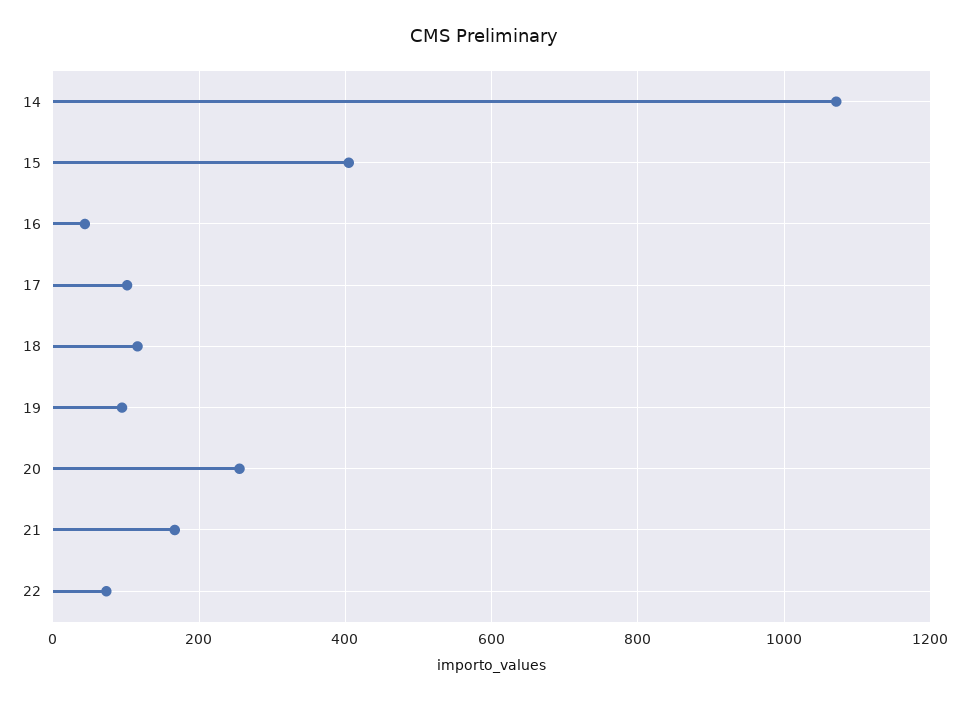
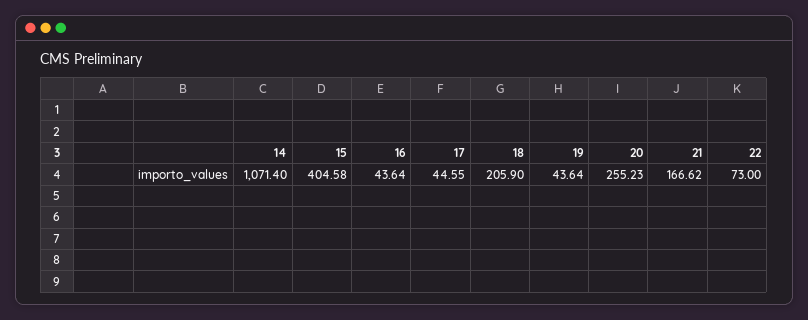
  {
    "14": 1071.4,
    "15": 404.58,
    "16": 43.64,
-   "17": 100,
+   "17": 44.55,
-   "18": 120,
+   "18": 205.9,
-   "19": 100,
+   "19": 43.64,
    "20": 255.23,
    "21": 166.62,
    "22": 73
  }

